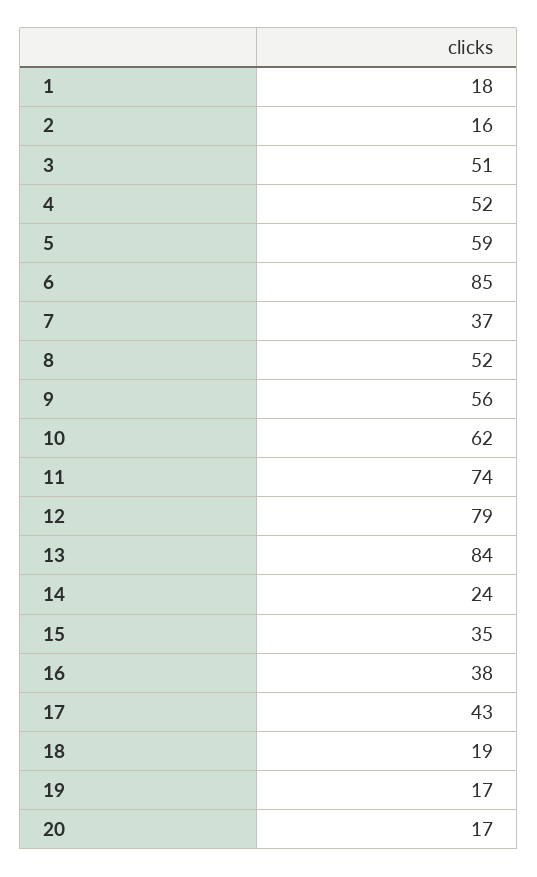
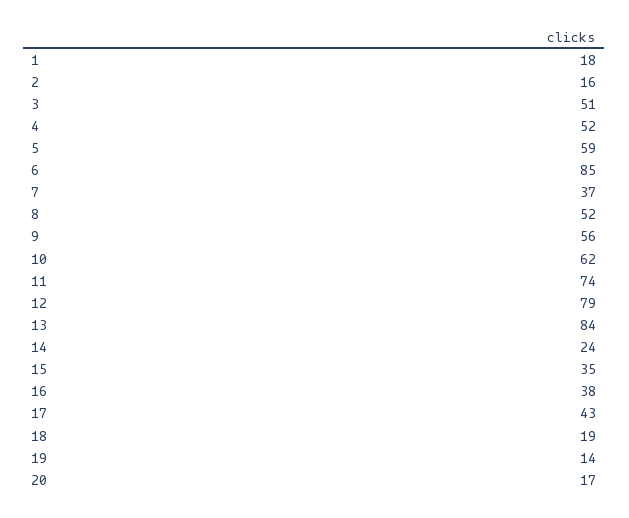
  {
    "1": 18,
    "2": 16,
    "3": 51,
    "4": 52,
    "5": 59,
    "6": 85,
    "7": 37,
    "8": 52,
    "9": 56,
    "10": 62,
    "11": 74,
    "12": 79,
    "13": 84,
    "14": 24,
    "15": 35,
    "16": 38,
    "17": 43,
    "18": 19,
-   "19": 17,
+   "19": 14,
    "20": 17
  }

